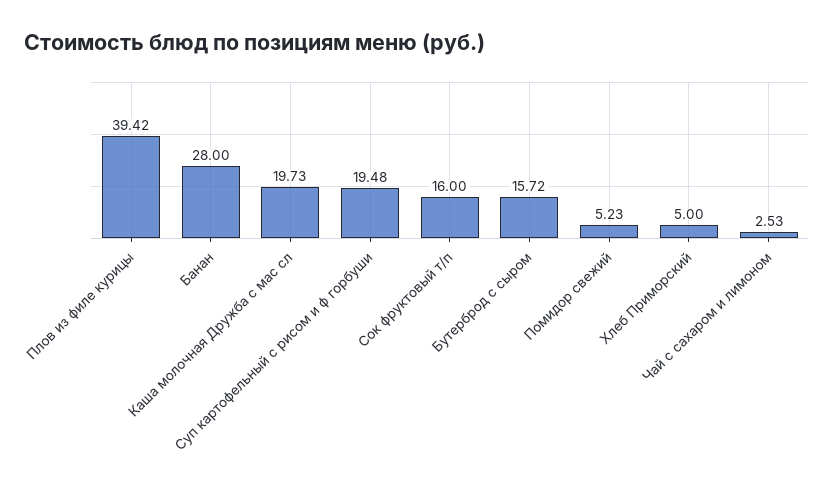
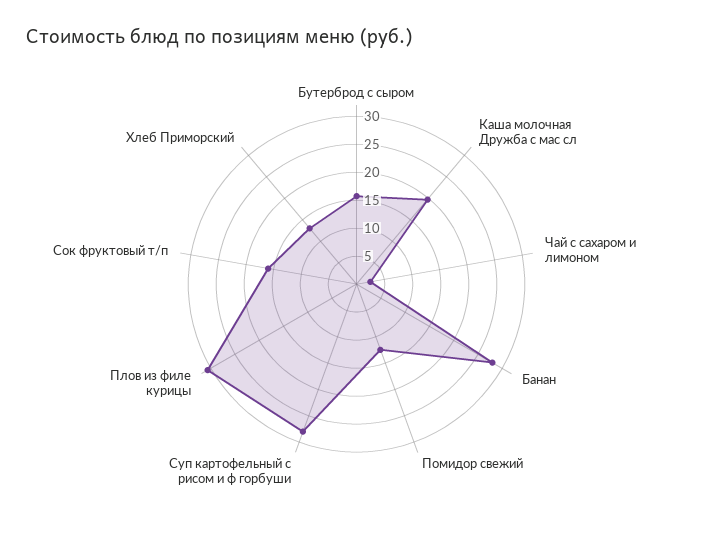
  {
-   "Плов из филе курицы": 39.42,
+   "Плов из филе курицы": 30,
    "Банан": 28,
    "Каша молочная Дружба с мас сл": 19.73,
-   "Суп картофельный с рисом и ф горбуши": 19.48,
+   "Суп картофельный с рисом и ф горбуши": 27.5,
    "Сок фруктовый т/п": 16,
    "Бутерброд с сыром": 15.72,
-   "Помидор свежий": 5.23,
+   "Помидор свежий": 12.5,
-   "Хлеб Приморский": 5,
+   "Хлеб Приморский": 12.5,
    "Чай с сахаром и лимоном": 2.53
  }

